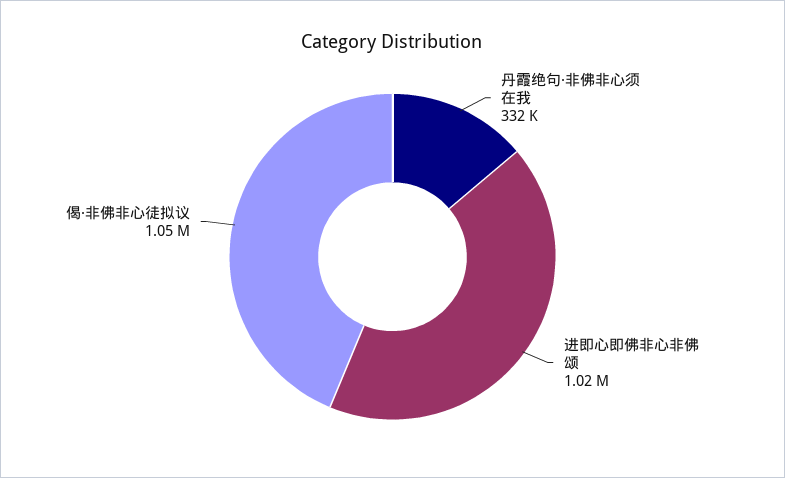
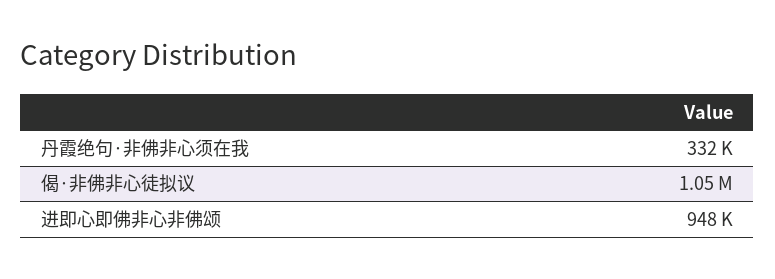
  {
    "丹霞绝句·非佛非心须在我": 332000,
-   "进即心即佛非心非佛颂": 1020000,
+   "进即心即佛非心非佛颂": 948000,
    "偈·非佛非心徒拟议": 1050000
  }

